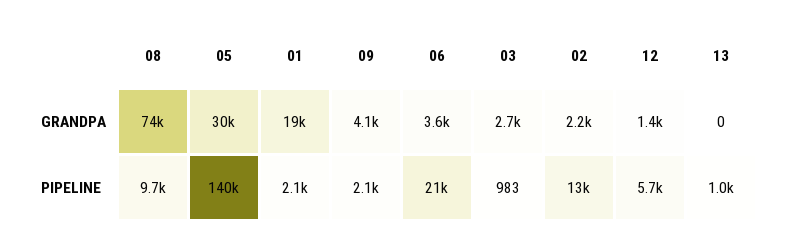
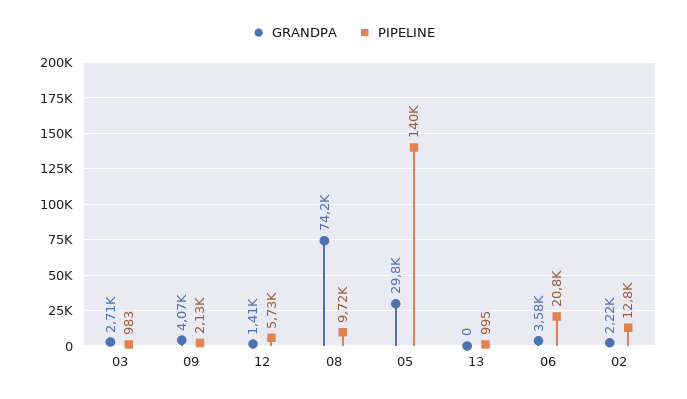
  {
    "GRANDPA": {
      "08": 74200,
      "05": 29800,
-     "01": 19000,
      "09": 4070,
      "06": 3580,
      "03": 2710,
      "02": 2220,
      "12": 1410,
      "13": 0
    },
    "PIPELINE": {
      "08": 9720,
      "05": 140000,
-     "01": 2100,
      "09": 2130,
      "06": 20800,
      "03": 983,
      "02": 12800,
      "12": 5730,
      "13": 995
    }
  }

